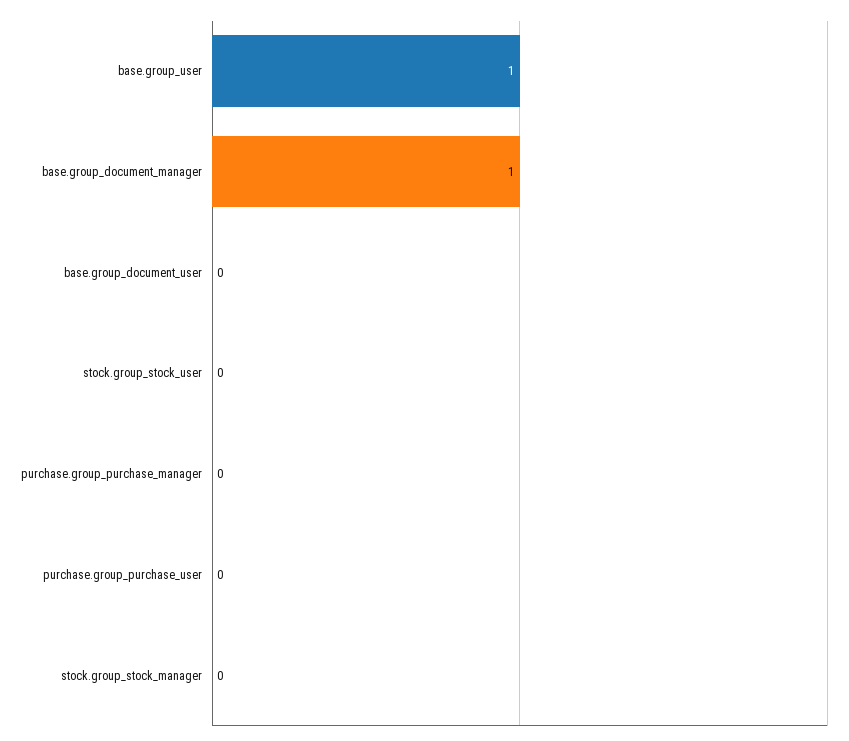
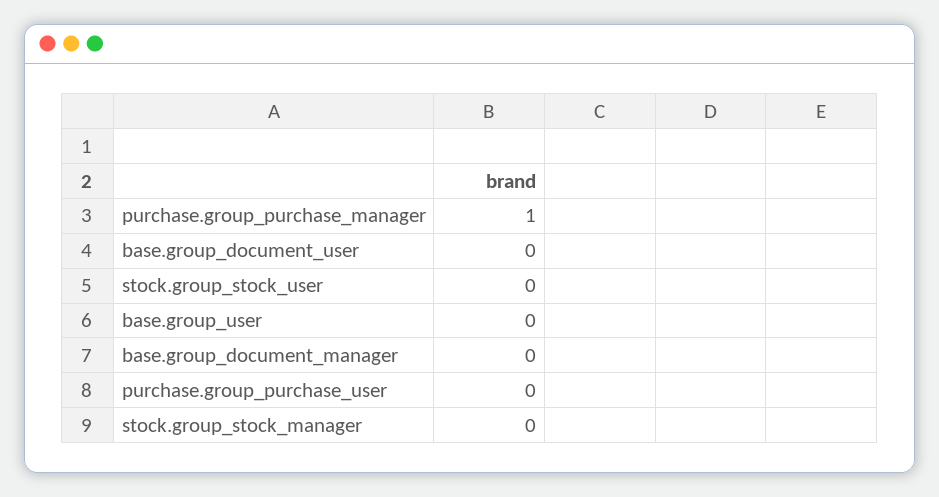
  {
-   "base.group_user": 1,
+   "base.group_user": 0,
-   "base.group_document_manager": 1,
+   "base.group_document_manager": 0,
    "base.group_document_user": 0,
    "stock.group_stock_user": 0,
-   "purchase.group_purchase_manager": 0,
+   "purchase.group_purchase_manager": 1,
    "purchase.group_purchase_user": 0,
    "stock.group_stock_manager": 0
  }

